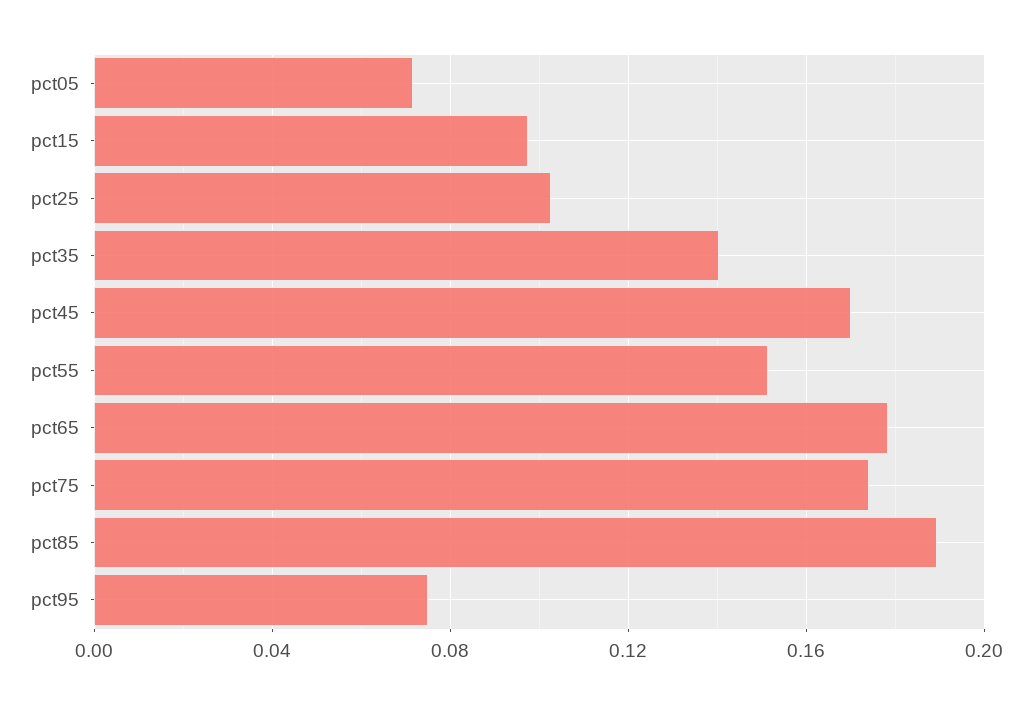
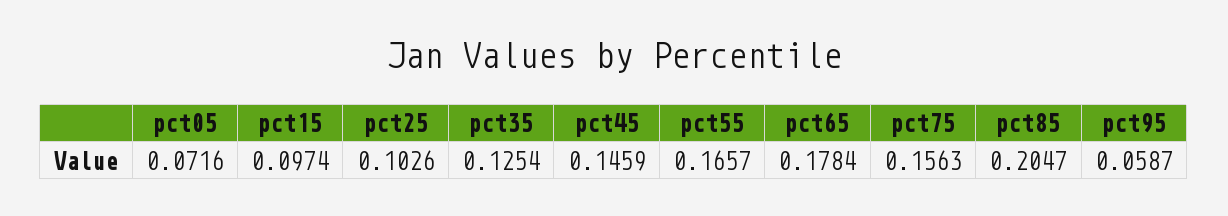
  {
    "pct05": 0.0716,
    "pct15": 0.0974,
    "pct25": 0.1026,
-   "pct35": 0.14,
+   "pct35": 0.1254,
-   "pct45": 0.17,
+   "pct45": 0.1459,
-   "pct55": 0.15,
+   "pct55": 0.1657,
    "pct65": 0.1784,
-   "pct75": 0.175,
+   "pct75": 0.1563,
-   "pct85": 0.19,
+   "pct85": 0.2047,
-   "pct95": 0.075
+   "pct95": 0.0587
  }

